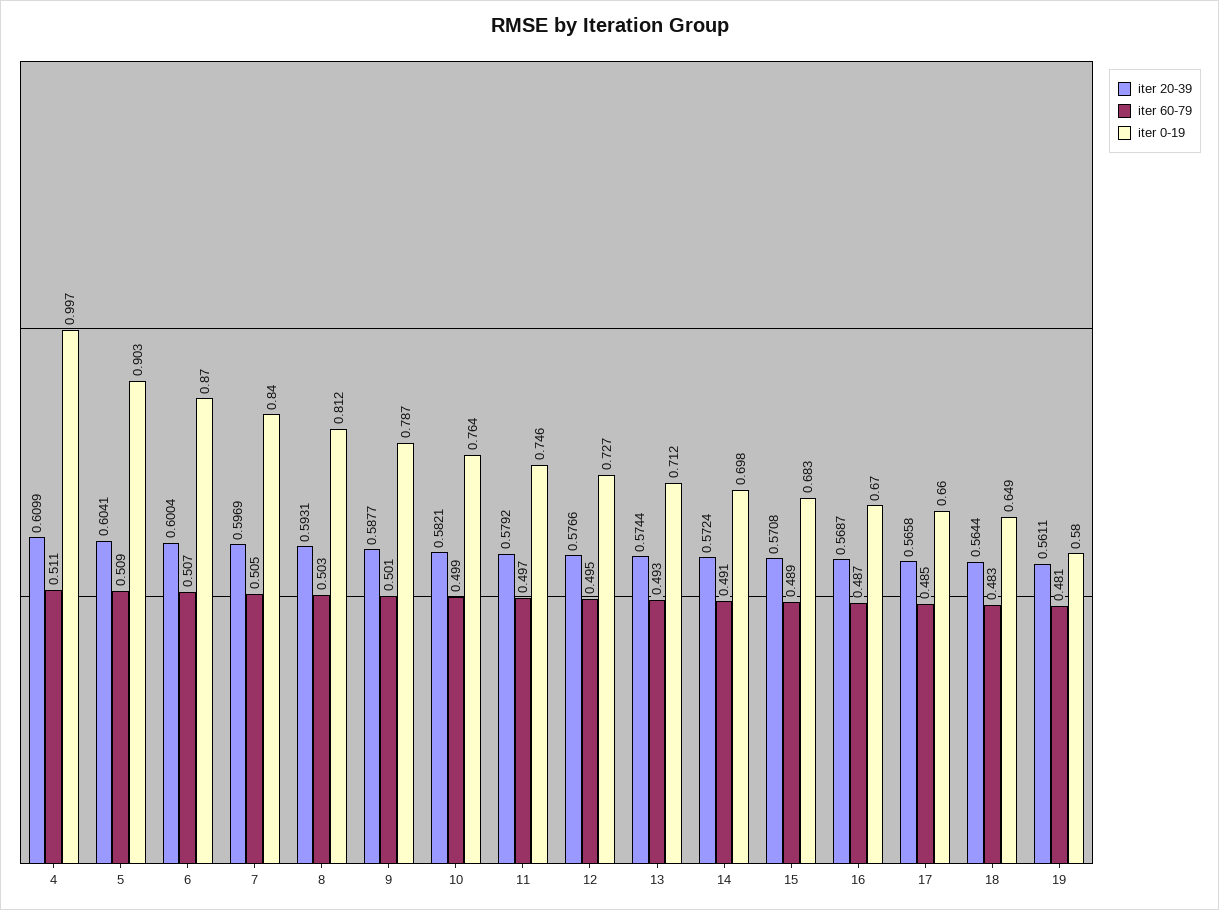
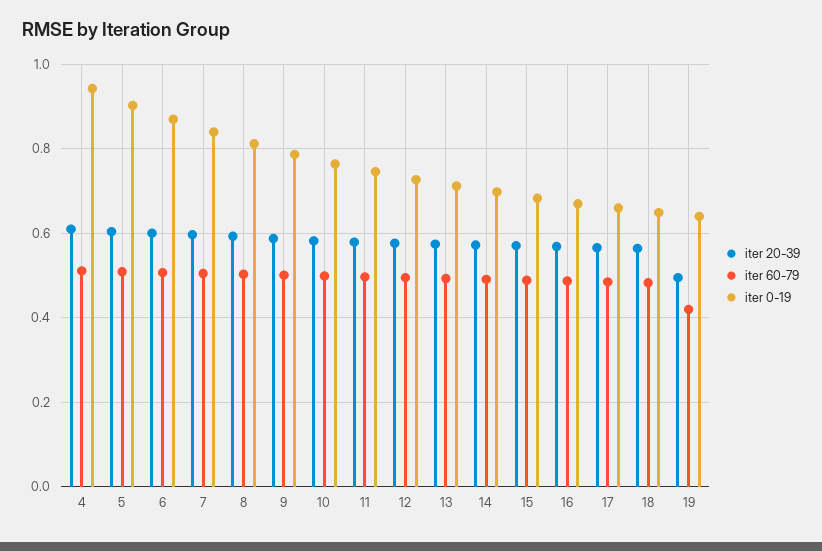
  {
    "iter 20-39": {
      "4": 0.6099,
      "5": 0.6041,
      "6": 0.6004,
      "7": 0.5969,
      "8": 0.5931,
      "9": 0.5877,
      "10": 0.5821,
      "11": 0.5792,
      "12": 0.5766,
      "13": 0.5744,
      "14": 0.5724,
      "15": 0.5708,
      "16": 0.5687,
      "17": 0.5658,
      "18": 0.5644,
-     "19": 0.5611
+     "19": 0.5
    },
    "iter 60-79": {
      "4": 0.511,
      "5": 0.509,
      "6": 0.507,
      "7": 0.505,
      "8": 0.503,
      "9": 0.501,
      "10": 0.499,
      "11": 0.497,
      "12": 0.495,
      "13": 0.493,
      "14": 0.491,
      "15": 0.489,
      "16": 0.487,
      "17": 0.485,
      "18": 0.483,
-     "19": 0.481
+     "19": 0.42
    },
    "iter 0-19": {
-     "4": 0.997,
+     "4": 0.94,
      "5": 0.903,
      "6": 0.87,
      "7": 0.84,
      "8": 0.812,
      "9": 0.787,
      "10": 0.764,
      "11": 0.746,
      "12": 0.727,
      "13": 0.712,
      "14": 0.698,
      "15": 0.683,
      "16": 0.67,
      "17": 0.66,
      "18": 0.649,
-     "19": 0.58
+     "19": 0.64
    }
  }

